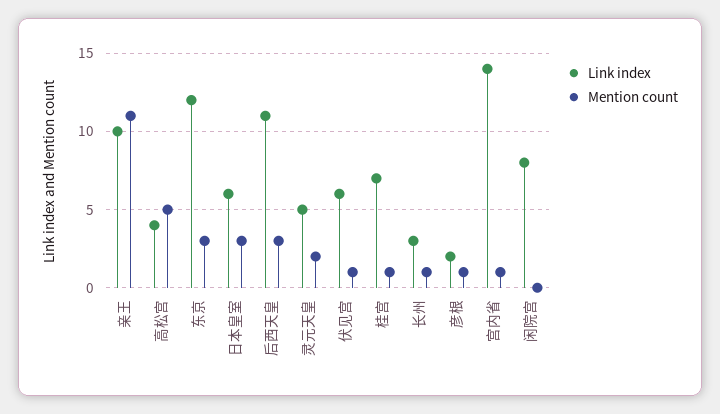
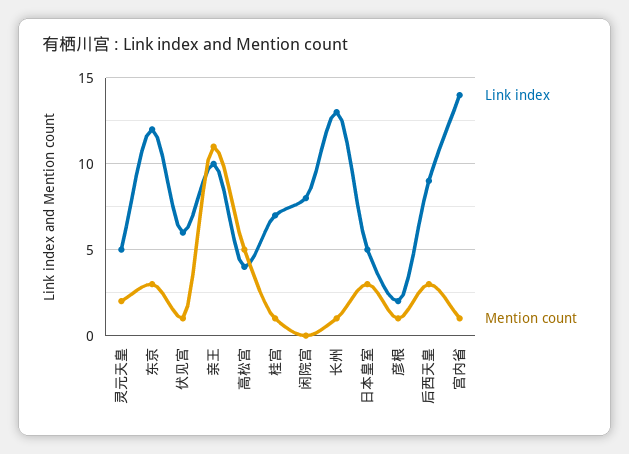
  {
    "Link index": {
      "亲王": 10,
      "高松宫": 4,
      "东京": 12,
-     "日本皇室": 6,
+     "日本皇室": 5,
-     "后西天皇": 11,
+     "后西天皇": 9,
      "灵元天皇": 5,
      "伏见宫": 6,
      "桂宫": 7,
-     "长州": 3,
+     "长州": 13,
      "彦根": 2,
      "宫内省": 14,
      "闲院宫": 8
    },
    "Mention count": {
      "亲王": 11,
      "高松宫": 5,
      "东京": 3,
      "日本皇室": 3,
      "后西天皇": 3,
      "灵元天皇": 2,
      "伏见宫": 1,
      "桂宫": 1,
      "长州": 1,
      "彦根": 1,
      "宫内省": 1,
      "闲院宫": 0
    }
  }

